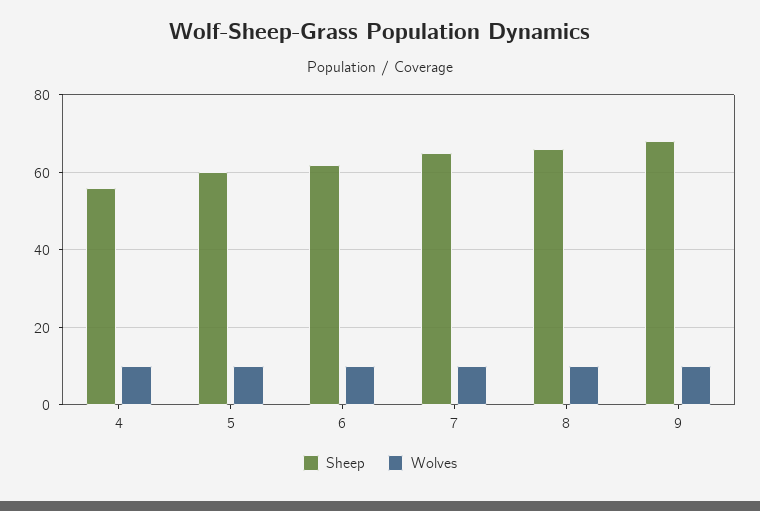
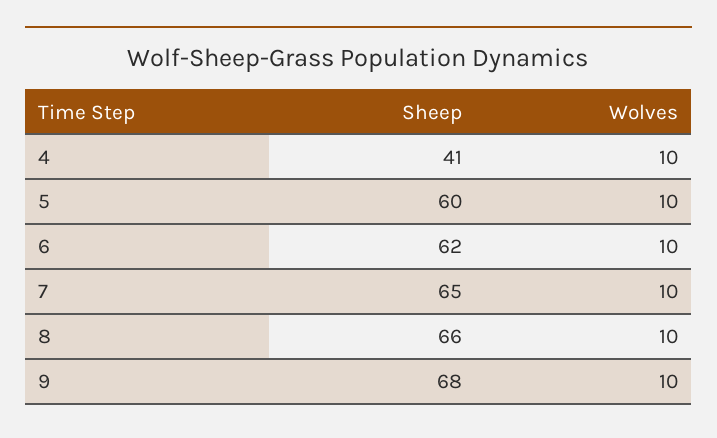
  {
    "Sheep": {
-     "4": 55,
+     "4": 41,
      "5": 60,
      "6": 62,
      "7": 65,
      "8": 66,
      "9": 68
    },
    "Wolves": {
      "4": 10,
      "5": 10,
      "6": 10,
      "7": 10,
      "8": 10,
      "9": 10
    }
  }

